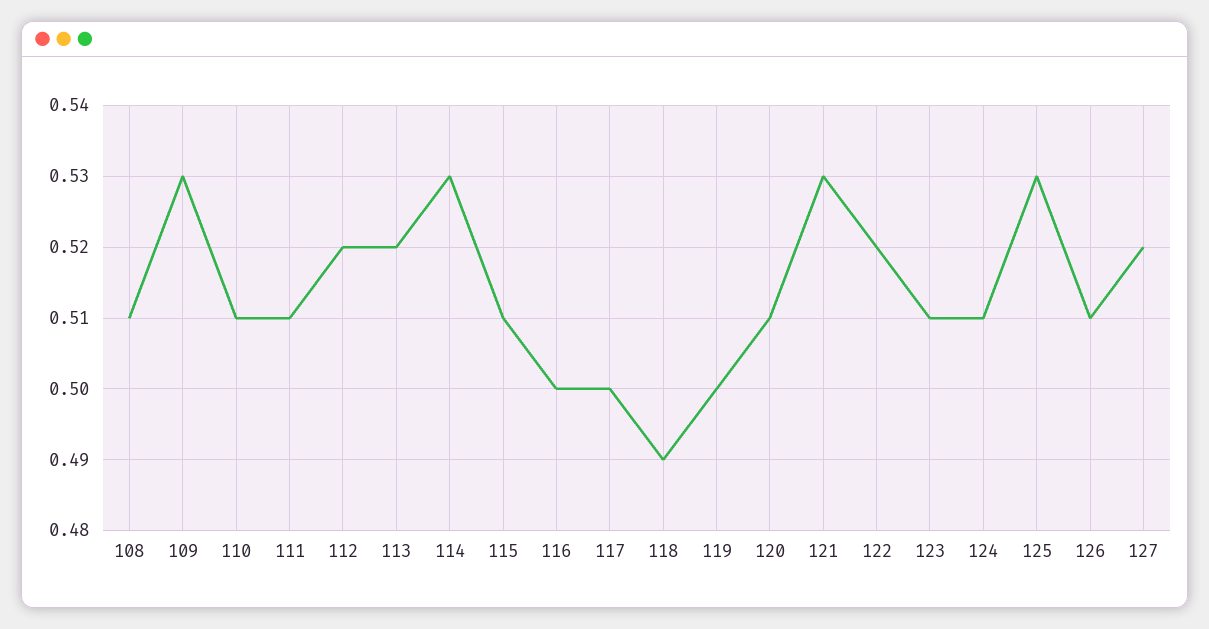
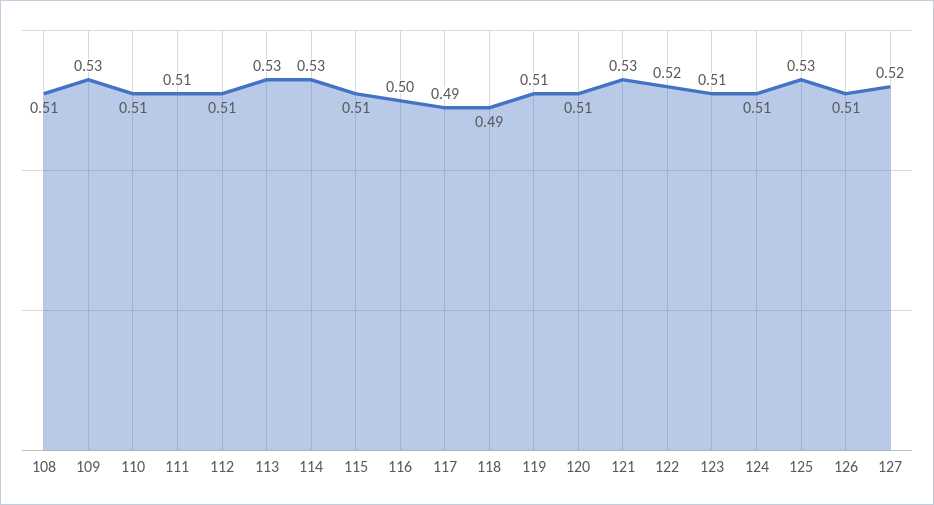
  {
    "108": 0.51,
    "109": 0.53,
    "110": 0.51,
    "111": 0.51,
-   "112": 0.52,
+   "112": 0.51,
-   "113": 0.52,
+   "113": 0.53,
    "114": 0.53,
    "115": 0.51,
    "116": 0.5,
-   "117": 0.5,
+   "117": 0.49,
    "118": 0.49,
-   "119": 0.5,
+   "119": 0.51,
    "120": 0.51,
    "121": 0.53,
    "122": 0.52,
    "123": 0.51,
    "124": 0.51,
    "125": 0.53,
    "126": 0.51,
    "127": 0.52
  }

